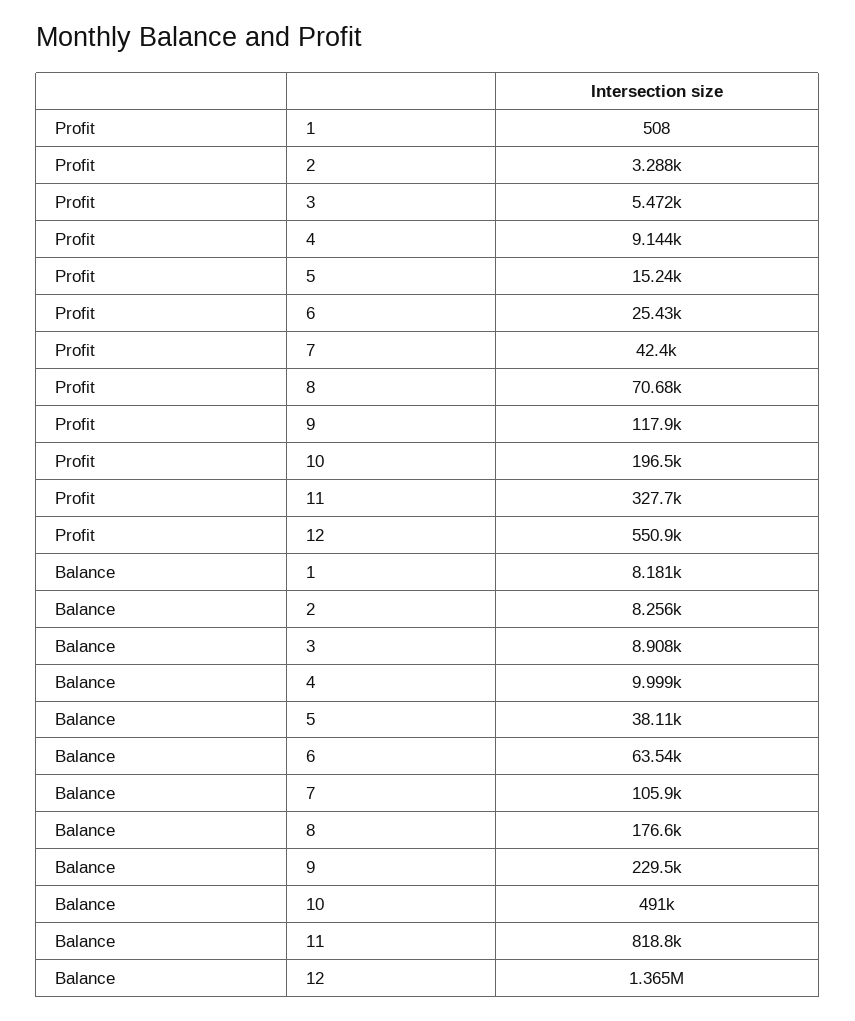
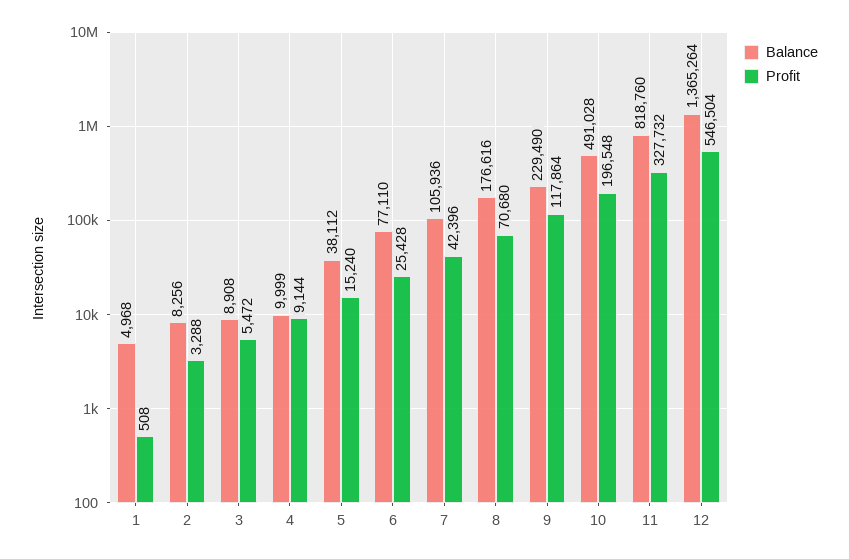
  {
    "Profit": {
      "1": 508,
      "2": 3288,
      "3": 5472,
      "4": 9144,
      "5": 15240,
      "6": 25428,
      "7": 42396,
      "8": 70680,
      "9": 117864,
      "10": 196548,
      "11": 327732,
-     "12": 550900
+     "12": 546504
    },
    "Balance": {
-     "1": 8181,
+     "1": 4968,
      "2": 8256,
      "3": 8908,
      "4": 9999,
      "5": 38112,
-     "6": 63540,
+     "6": 77110,
      "7": 105936,
      "8": 176616,
      "9": 229490,
      "10": 491028,
      "11": 818760,
      "12": 1365264
    }
  }

